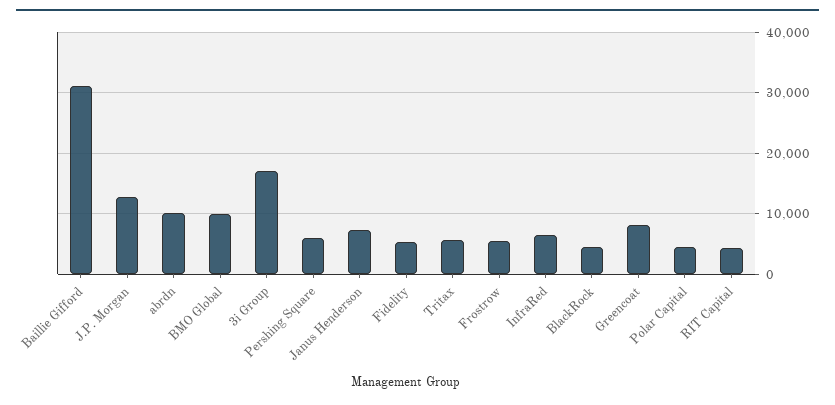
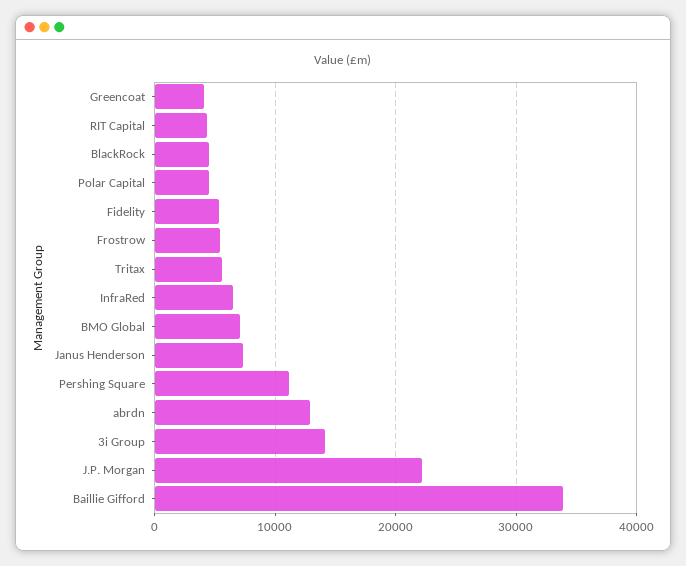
  {
-   "Baillie Gifford": 31000,
+   "Baillie Gifford": 34000,
-   "J.P. Morgan": 13000,
+   "J.P. Morgan": 22000,
-   "abrdn": 10000,
+   "abrdn": 13000,
-   "BMO Global": 10000,
+   "BMO Global": 7000,
-   "3i Group": 17000,
+   "3i Group": 14000,
-   "Pershing Square": 6000,
+   "Pershing Square": 11000,
    "Janus Henderson": 7000,
    "Fidelity": 5000,
    "Tritax": 6000,
    "Frostrow": 5000,
    "InfraRed": 6000,
    "BlackRock": 5000,
-   "Greencoat": 8000,
+   "Greencoat": 4000,
    "Polar Capital": 5000,
    "RIT Capital": 4000
  }

